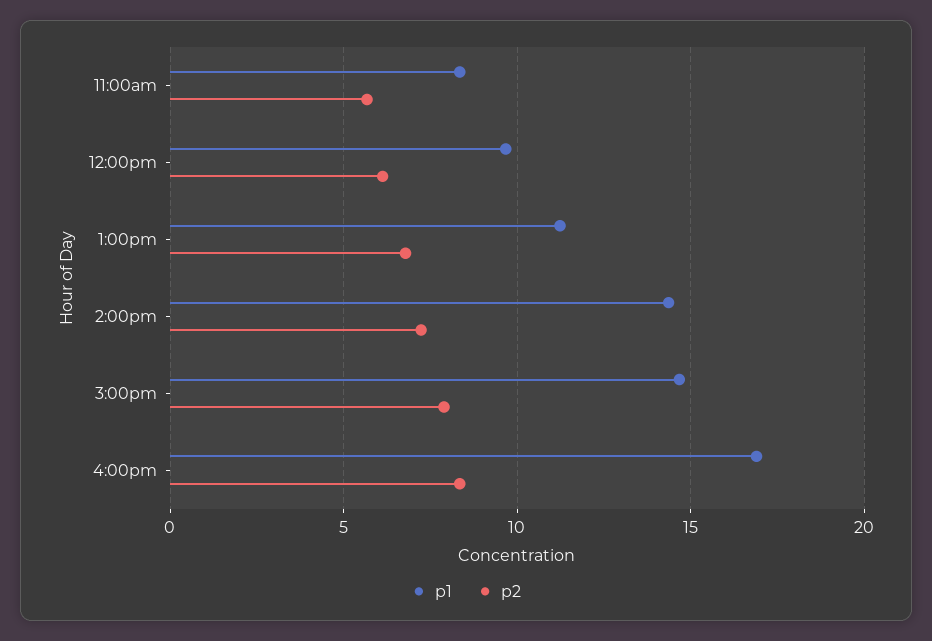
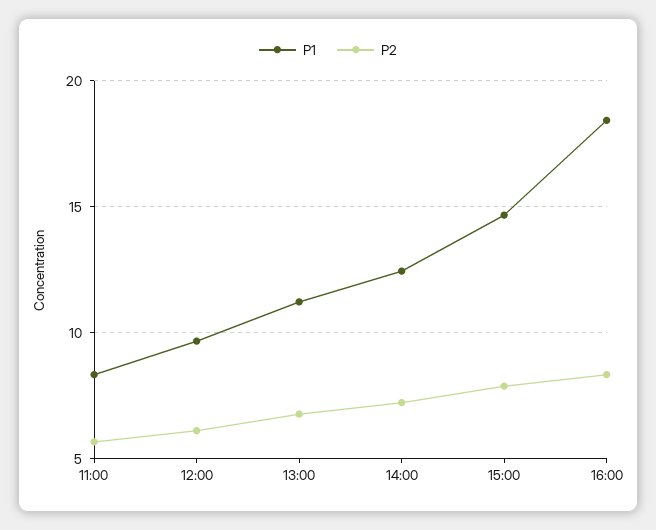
  {
    "p1": {
      "11:00am": 8.5,
      "12:00pm": 9.5,
      "1:00pm": 11,
-     "2:00pm": 14.5,
+     "2:00pm": 12.5,
      "3:00pm": 14.5,
-     "4:00pm": 17
+     "4:00pm": 18.5
    },
    "p2": {
      "11:00am": 5.5,
      "12:00pm": 6,
      "1:00pm": 7,
      "2:00pm": 7,
      "3:00pm": 8,
      "4:00pm": 8.5
    }
  }

